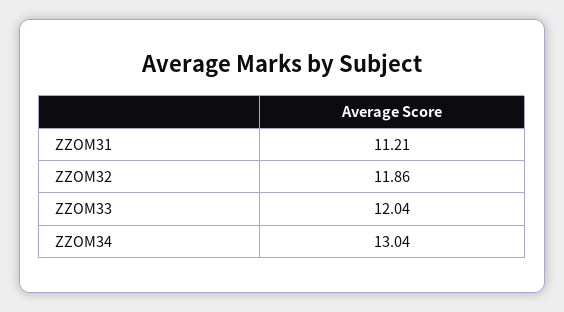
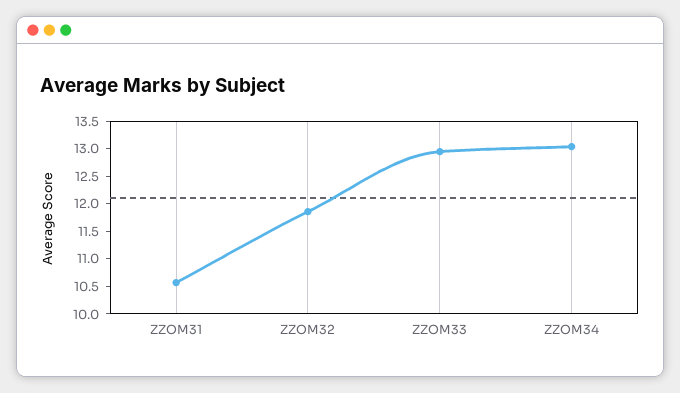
  {
-   "ZZOM31": 11.21,
+   "ZZOM31": 10.5,
    "ZZOM32": 11.86,
-   "ZZOM33": 12.04,
+   "ZZOM33": 13,
    "ZZOM34": 13.04
  }

